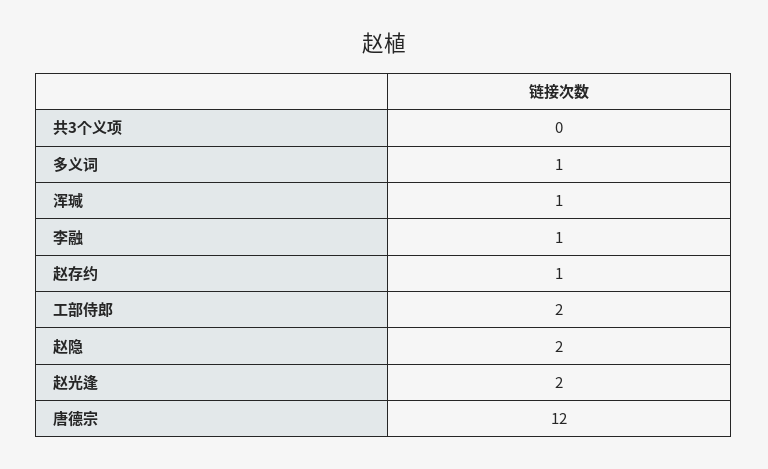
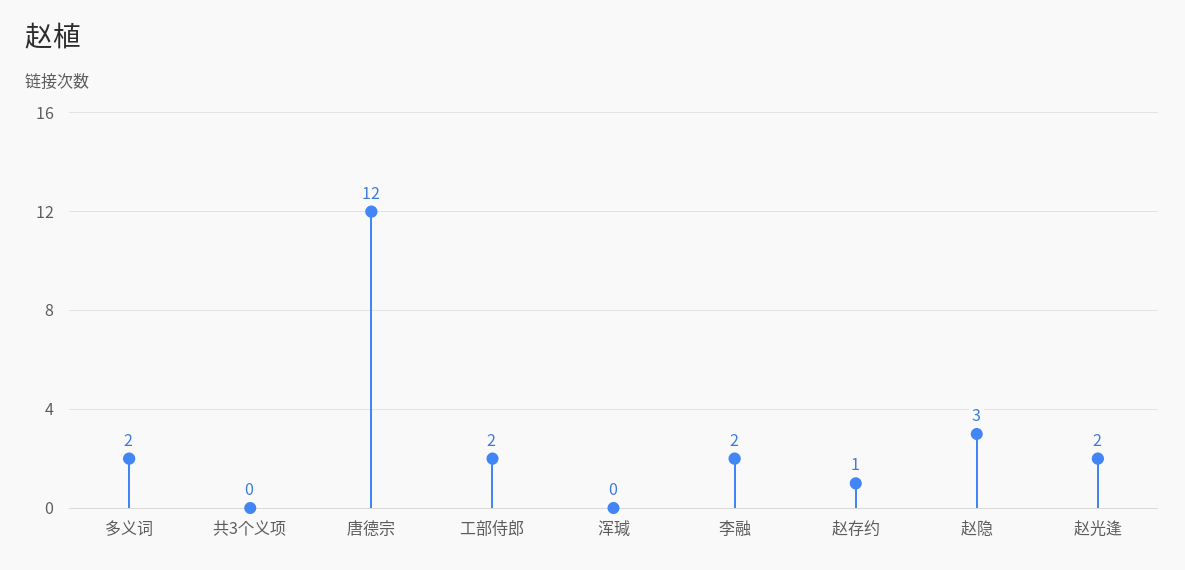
  {
    "共3个义项": 0,
-   "多义词": 1,
+   "多义词": 2,
-   "浑瑊": 1,
+   "浑瑊": 0,
-   "李融": 1,
+   "李融": 2,
    "赵存约": 1,
    "工部侍郎": 2,
-   "赵隐": 2,
+   "赵隐": 3,
    "赵光逢": 2,
    "唐德宗": 12
  }

